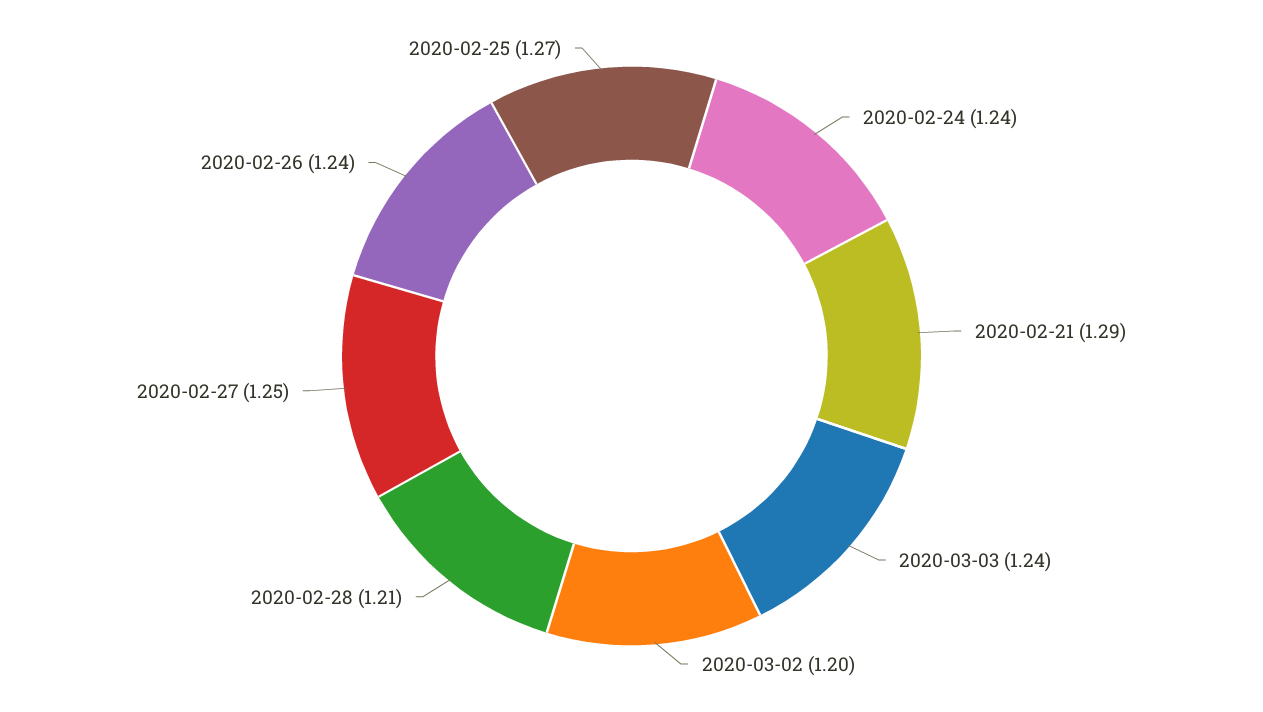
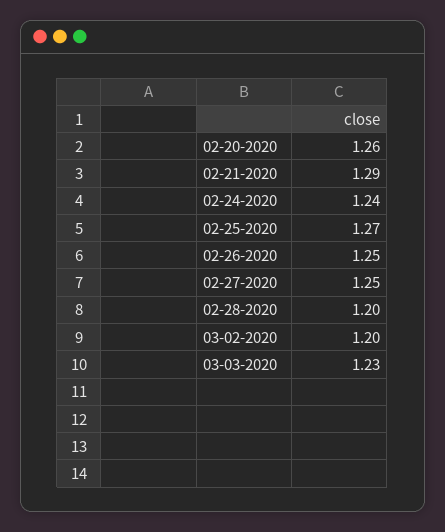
  {
    "2020-02-24": 1.24,
    "2020-02-21": 1.29,
-   "2020-03-03": 1.24,
+   "2020-03-03": 1.23,
    "2020-03-02": 1.2,
-   "2020-02-28": 1.21,
+   "2020-02-28": 1.2,
    "2020-02-27": 1.25,
-   "2020-02-26": 1.24,
+   "2020-02-26": 1.25,
-   "2020-02-25": 1.27
+   "2020-02-25": 1.27,
+   "02-20-2020": 1.26
  }

